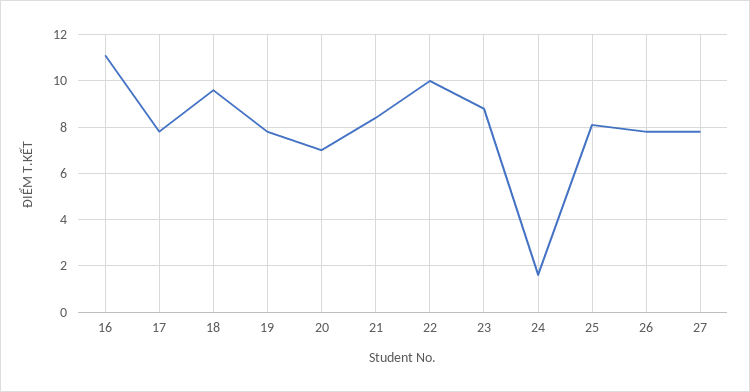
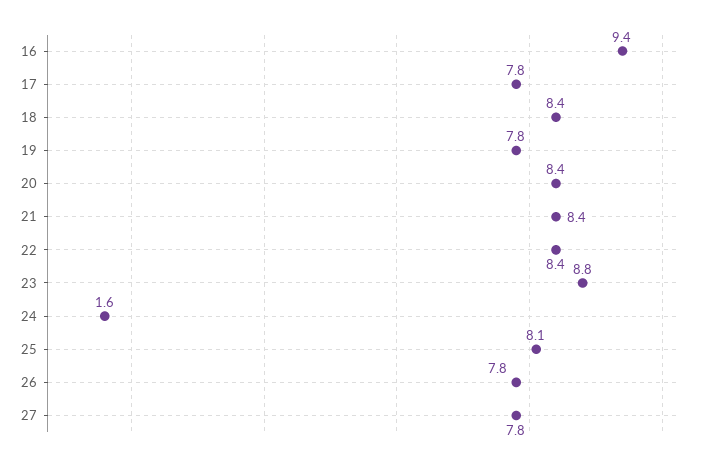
  {
-   "16": 11,
+   "16": 9.4,
    "17": 7.8,
-   "18": 9.5,
+   "18": 8.4,
    "19": 7.8,
-   "20": 7,
+   "20": 8.4,
    "21": 8.4,
-   "22": 10,
+   "22": 8.4,
    "23": 8.8,
    "24": 1.6,
    "25": 8.1,
    "26": 7.8,
    "27": 7.8
  }

